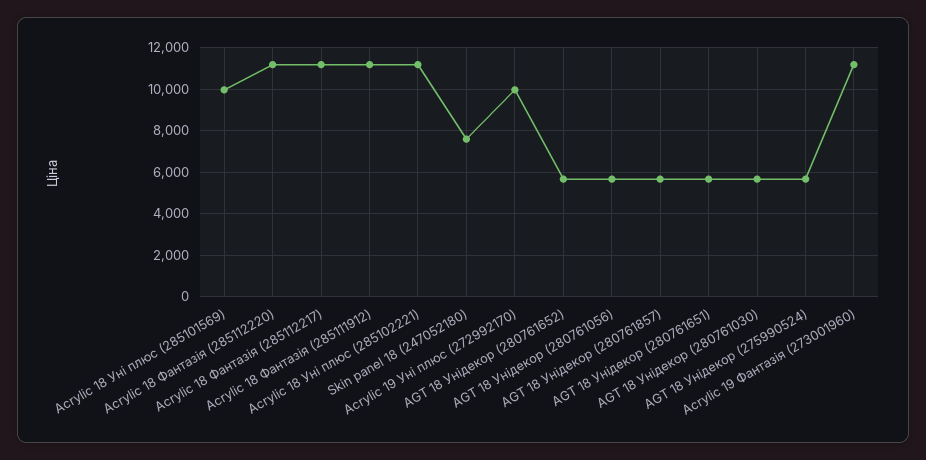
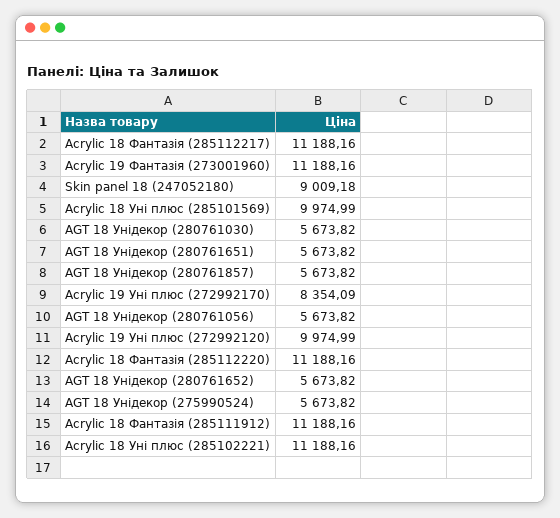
  {
    "Acrylic 18 Уні плюс (285101569)": 9974.99,
    "Acrylic 18 Фантазія (285112220)": 11188.16,
    "Acrylic 18 Фантазія (285112217)": 11188.16,
    "Acrylic 18 Фантазія (285111912)": 11188.16,
    "Acrylic 18 Уні плюс (285102221)": 11188.16,
-   "Skin panel 18 (247052180)": 7500,
+   "Skin panel 18 (247052180)": 9009.18,
-   "Acrylic 19 Уні плюс (272992170)": 10000,
+   "Acrylic 19 Уні плюс (272992170)": 8354.09,
    "AGT 18 Унідекор (280761652)": 5673.82,
    "AGT 18 Унідекор (280761056)": 5673.82,
    "AGT 18 Унідекор (280761857)": 5673.82,
    "AGT 18 Унідекор (280761651)": 5673.82,
    "AGT 18 Унідекор (280761030)": 5673.82,
    "AGT 18 Унідекор (275990524)": 5673.82,
-   "Acrylic 19 Фантазія (273001960)": 11188.16
+   "Acrylic 19 Фантазія (273001960)": 11188.16,
+   "Acrylic 19 Уні плюс (272992120)": 9974.99
  }

